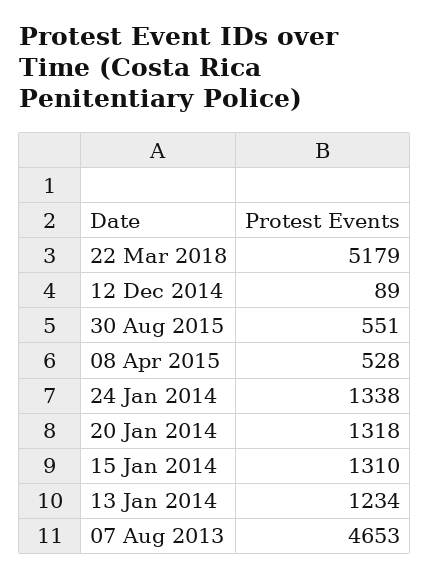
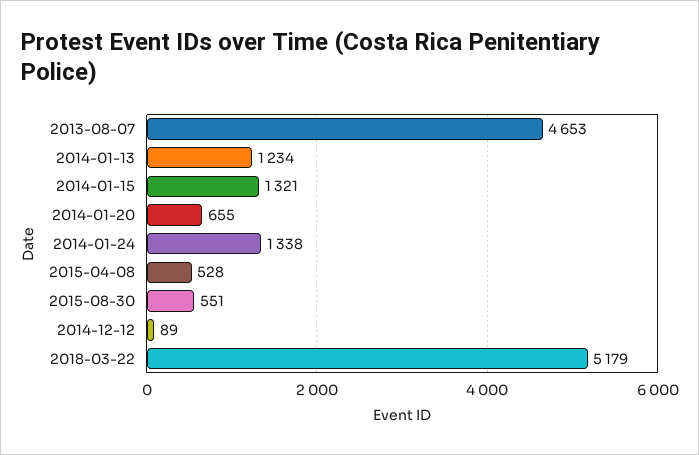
  {
    "22 Mar 2018": 5179,
    "12 Dec 2014": 89,
    "30 Aug 2015": 551,
    "08 Apr 2015": 528,
    "24 Jan 2014": 1338,
-   "20 Jan 2014": 1318,
+   "20 Jan 2014": 655,
-   "15 Jan 2014": 1310,
+   "15 Jan 2014": 1321,
    "13 Jan 2014": 1234,
    "07 Aug 2013": 4653
  }

